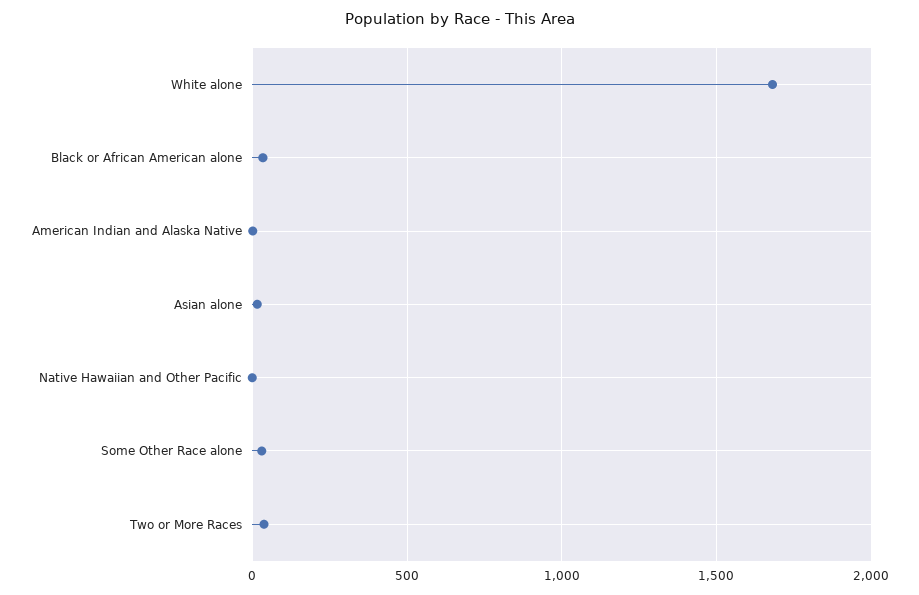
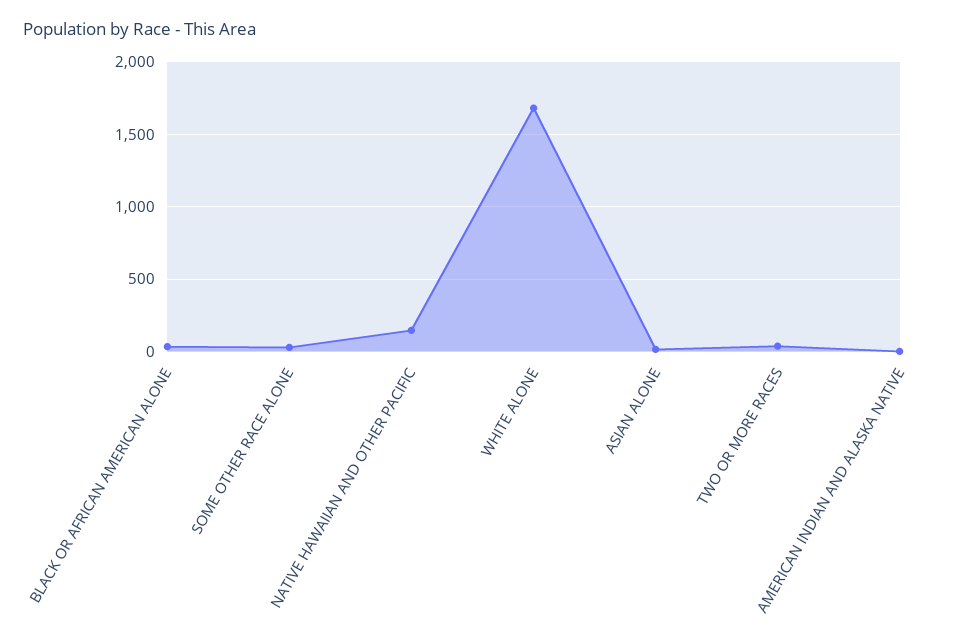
  {
    "White alone": 1700,
    "Black or African American alone": 50,
    "American Indian and Alaska Native": 0,
    "Asian alone": 0,
-   "Native Hawaiian and Other Pacific": 0,
+   "Native Hawaiian and Other Pacific": 150,
    "Some Other Race alone": 50,
    "Two or More Races": 50
  }

